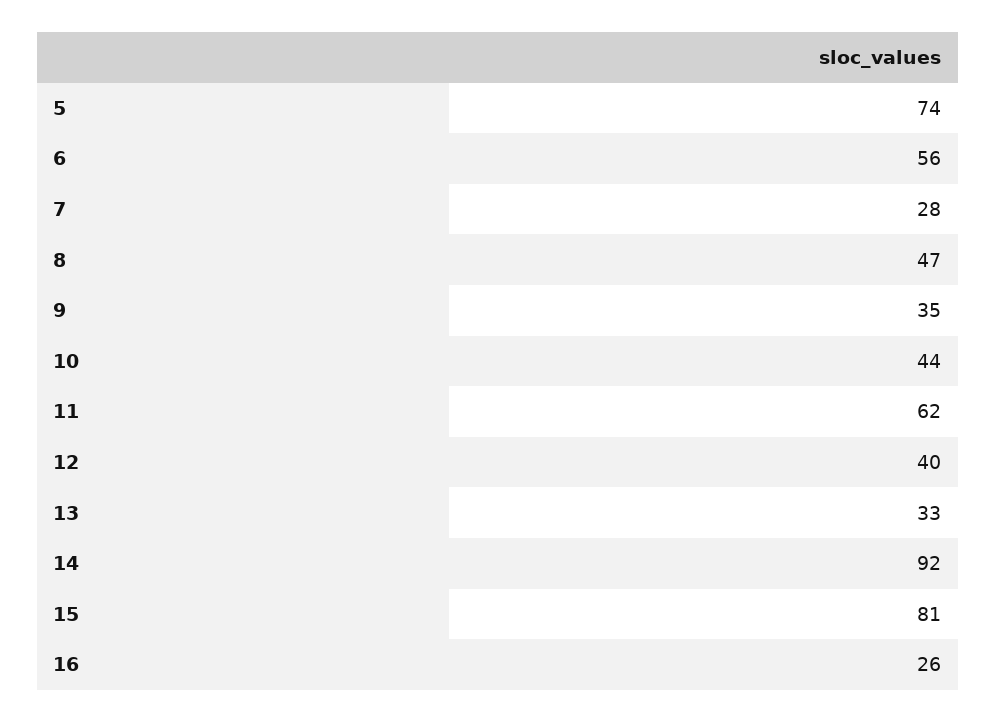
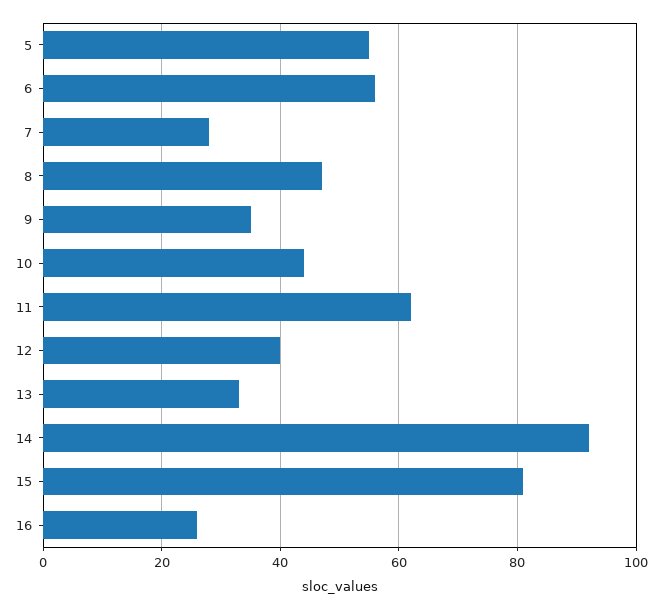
  {
-   "5": 74,
+   "5": 55,
    "6": 56,
    "7": 28,
    "8": 47,
    "9": 35,
    "10": 44,
    "11": 62,
    "12": 40,
    "13": 33,
    "14": 92,
    "15": 81,
    "16": 26
  }

